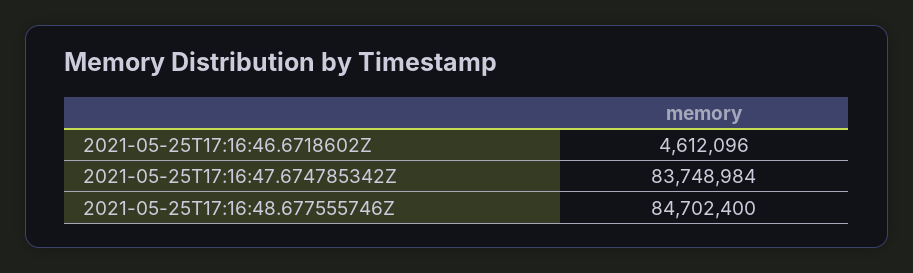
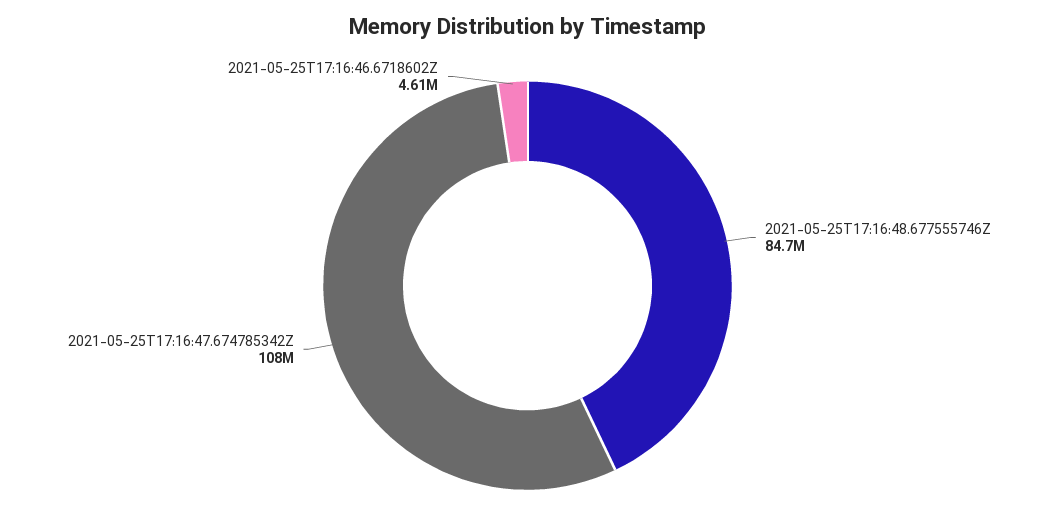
  {
    "2021-05-25T17:16:46.6718602Z": 4612096,
-   "2021-05-25T17:16:47.674785342Z": 83748984,
+   "2021-05-25T17:16:47.674785342Z": 108000000,
    "2021-05-25T17:16:48.677555746Z": 84702400
  }

